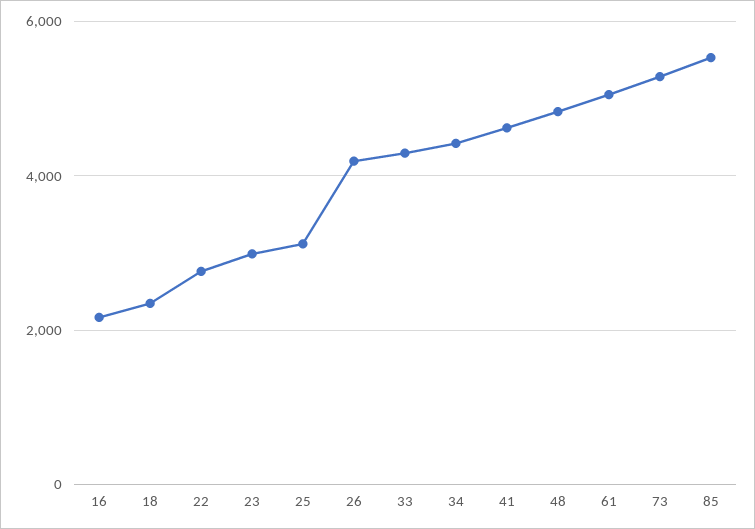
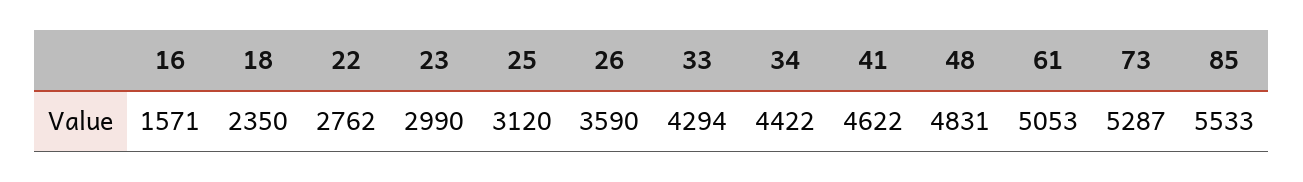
  {
-   "16": 2200,
+   "16": 1571,
    "18": 2350,
    "22": 2762,
    "23": 2990,
    "25": 3120,
-   "26": 4200,
+   "26": 3590,
    "33": 4294,
    "34": 4422,
    "41": 4622,
    "48": 4831,
    "61": 5053,
    "73": 5287,
    "85": 5533
  }

